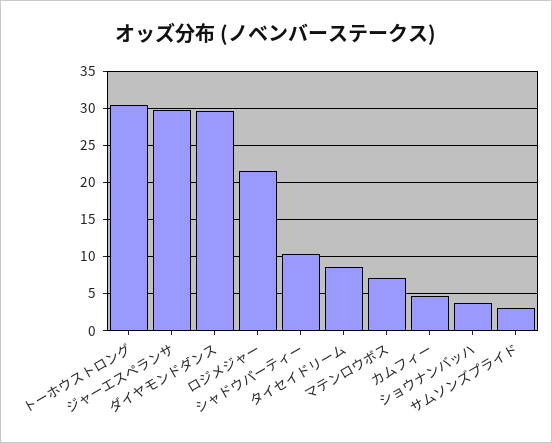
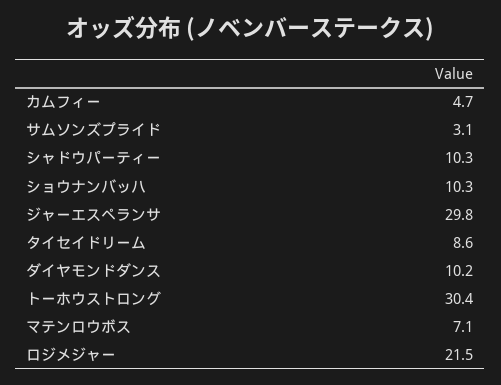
  {
    "トーホウストロング": 30.4,
    "ジャーエスペランサ": 29.8,
-   "ダイヤモンドダンス": 30,
+   "ダイヤモンドダンス": 10.2,
    "ロジメジャー": 21.5,
    "シャドウパーティー": 10.3,
    "タイセイドリーム": 8.6,
    "マテンロウボス": 7.1,
    "カムフィー": 4.7,
-   "ショウナンバッハ": 4,
+   "ショウナンバッハ": 10.3,
    "サムソンズプライド": 3.1
  }

